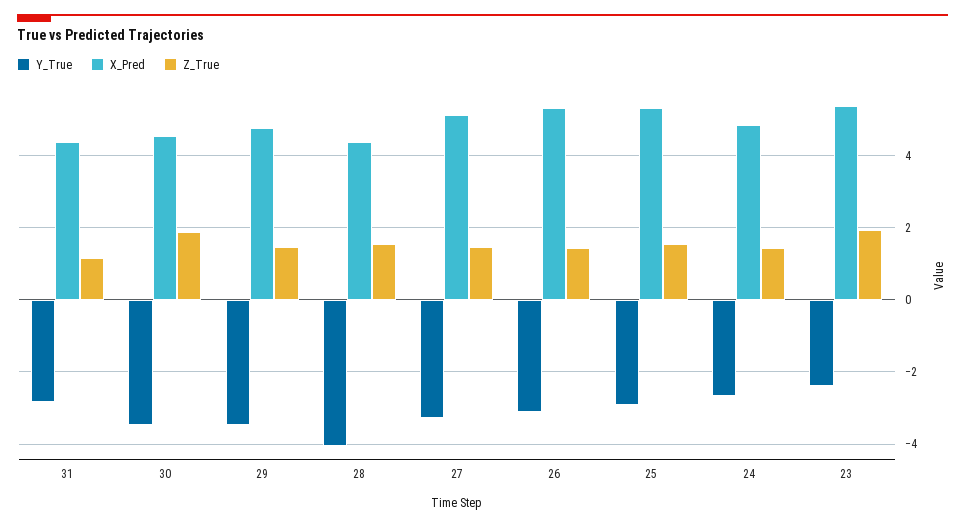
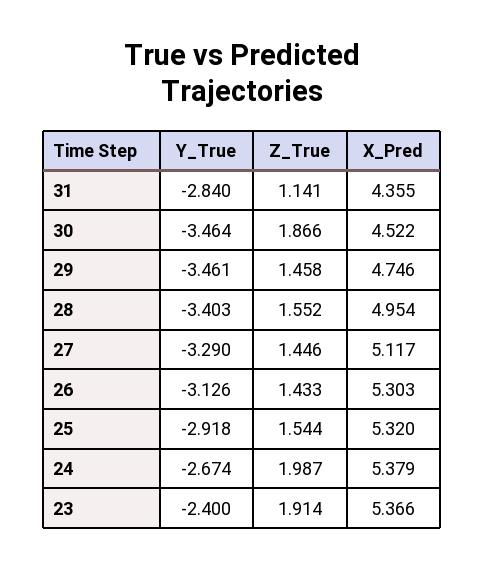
  {
    "Y_True": {
      "31": -2.84,
      "30": -3.464,
      "29": -3.461,
-     "28": -4,
+     "28": -3.403,
      "27": -3.29,
      "26": -3.126,
      "25": -2.918,
      "24": -2.674,
      "23": -2.4
    },
    "X_Pred": {
      "31": 4.355,
      "30": 4.522,
      "29": 4.746,
-     "28": 4.4,
+     "28": 4.954,
      "27": 5.117,
      "26": 5.303,
      "25": 5.32,
-     "24": 4.8,
+     "24": 5.379,
      "23": 5.366
    },
    "Z_True": {
      "31": 1.141,
      "30": 1.866,
      "29": 1.458,
      "28": 1.552,
      "27": 1.446,
      "26": 1.433,
      "25": 1.544,
-     "24": 1.4,
+     "24": 1.987,
      "23": 1.914
    }
  }

